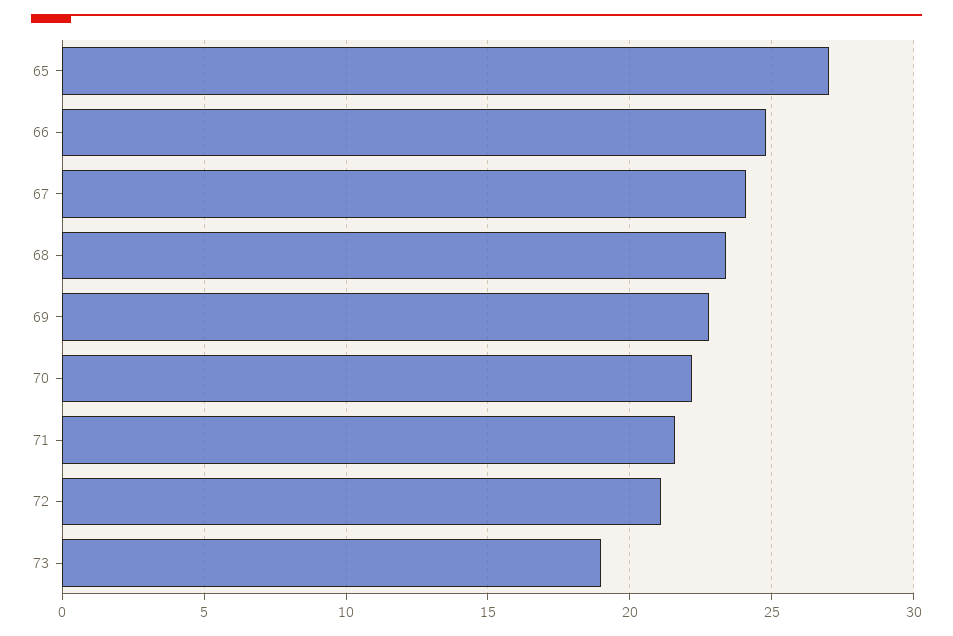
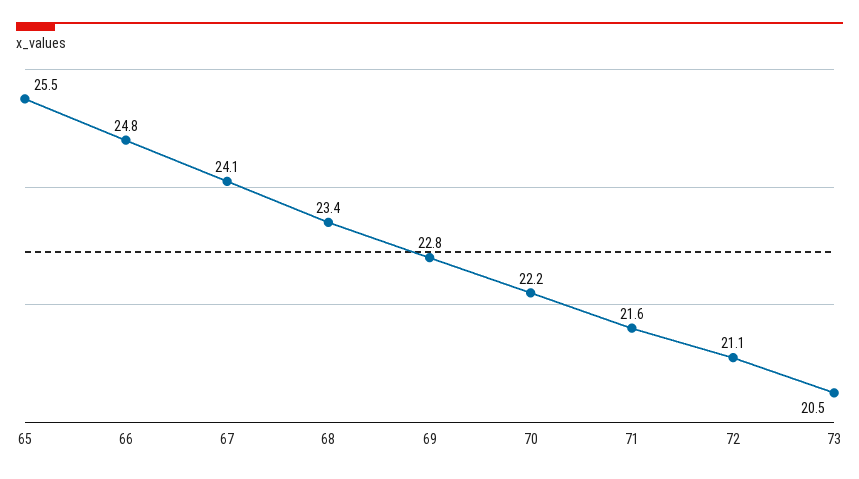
  {
-   "65": 27,
+   "65": 25.5,
    "66": 24.8,
    "67": 24.1,
    "68": 23.4,
    "69": 22.8,
    "70": 22.2,
    "71": 21.6,
    "72": 21.1,
-   "73": 19
+   "73": 20.5
  }

